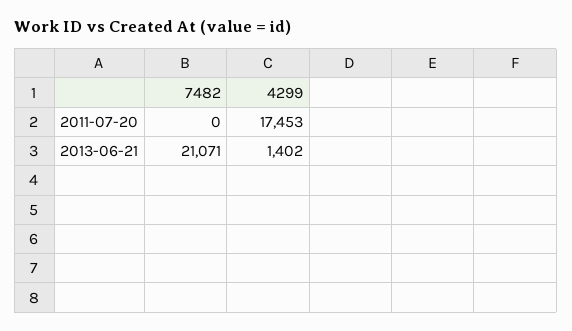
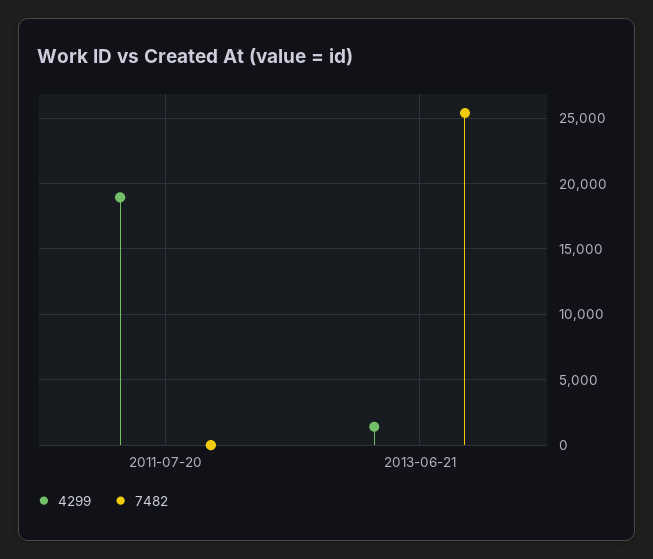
  {
    "7482": {
      "2011-07-20": 0,
-     "2013-06-21": 21071
+     "2013-06-21": 25500
    },
    "4299": {
-     "2011-07-20": 17453,
+     "2011-07-20": 19000,
      "2013-06-21": 1402
    }
  }

